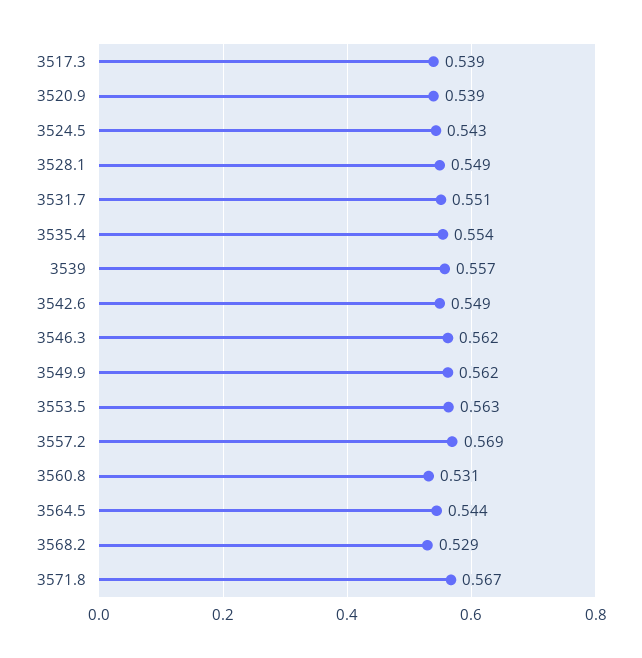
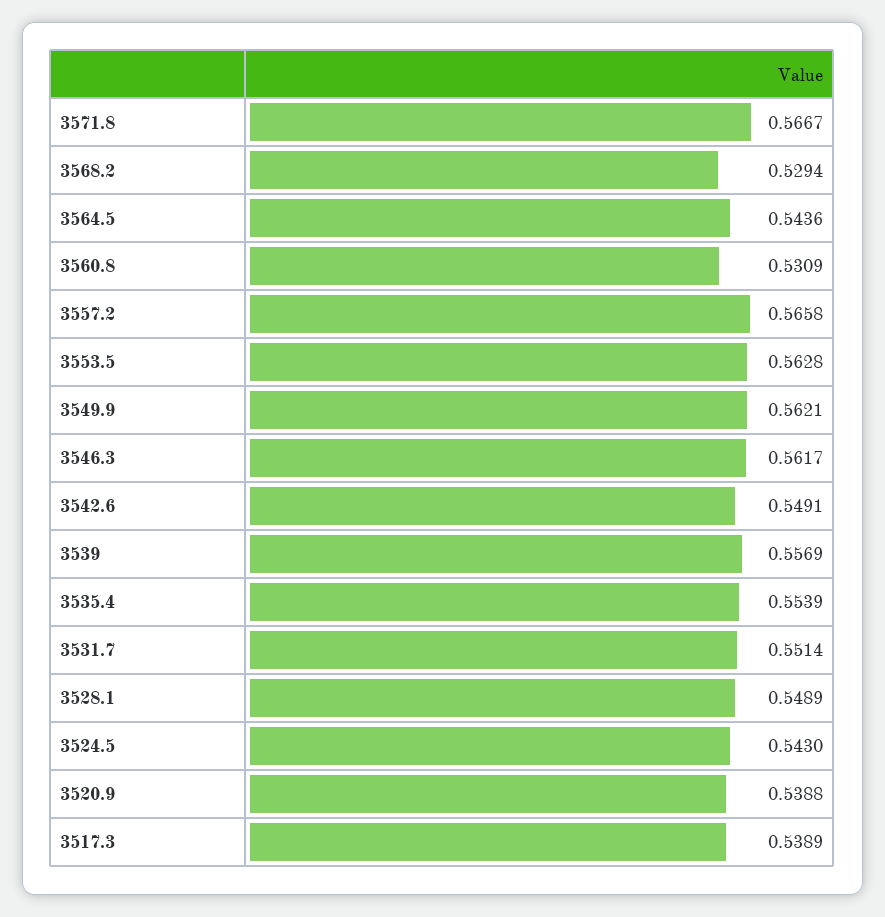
  {
    "3517.3": 0.5389,
    "3520.9": 0.5388,
    "3524.5": 0.543,
    "3528.1": 0.5489,
    "3531.7": 0.5514,
    "3535.4": 0.5539,
    "3539": 0.5569,
    "3542.6": 0.5491,
    "3546.3": 0.5617,
    "3549.9": 0.5621,
    "3553.5": 0.5628,
-   "3557.2": 0.569,
+   "3557.2": 0.5658,
    "3560.8": 0.5309,
    "3564.5": 0.5436,
    "3568.2": 0.5294,
    "3571.8": 0.5667
  }

